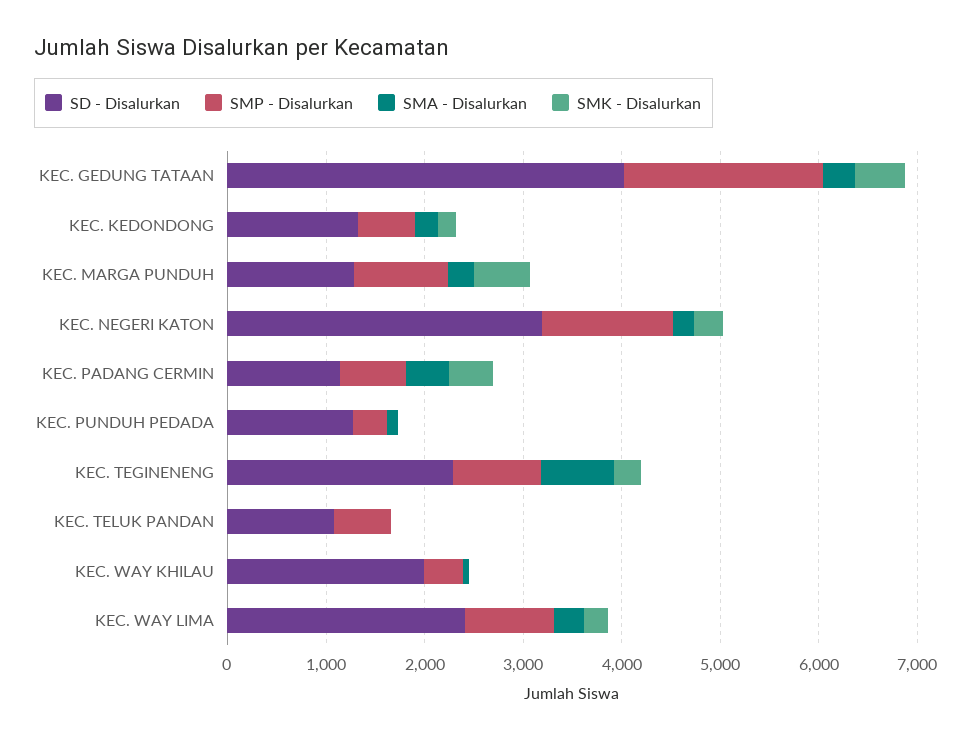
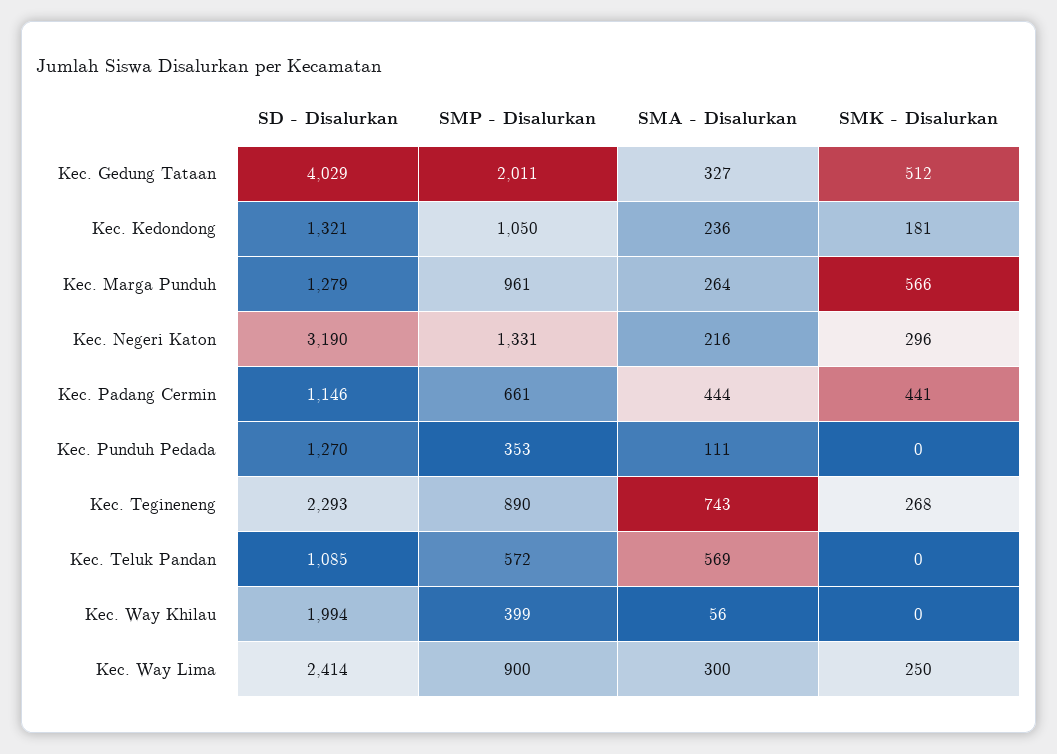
  {
    "SD - Disalurkan": {
      "KEC. GEDUNG TATAAN": 4029,
      "KEC. KEDONDONG": 1321,
      "KEC. MARGA PUNDUH": 1279,
      "KEC. NEGERI KATON": 3190,
      "KEC. PADANG CERMIN": 1146,
      "KEC. PUNDUH PEDADA": 1270,
      "KEC. TEGINENENG": 2293,
      "KEC. TELUK PANDAN": 1085,
      "KEC. WAY KHILAU": 1994,
      "KEC. WAY LIMA": 2414
    },
    "SMP - Disalurkan": {
      "KEC. GEDUNG TATAAN": 2011,
-     "KEC. KEDONDONG": 600,
+     "KEC. KEDONDONG": 1050,
      "KEC. MARGA PUNDUH": 961,
      "KEC. NEGERI KATON": 1331,
      "KEC. PADANG CERMIN": 661,
      "KEC. PUNDUH PEDADA": 353,
      "KEC. TEGINENENG": 890,
      "KEC. TELUK PANDAN": 572,
      "KEC. WAY KHILAU": 399,
      "KEC. WAY LIMA": 900
    },
    "SMA - Disalurkan": {
      "KEC. GEDUNG TATAAN": 327,
      "KEC. KEDONDONG": 236,
      "KEC. MARGA PUNDUH": 264,
      "KEC. NEGERI KATON": 216,
      "KEC. PADANG CERMIN": 444,
      "KEC. PUNDUH PEDADA": 111,
      "KEC. TEGINENENG": 743,
-     "KEC. TELUK PANDAN": 0,
+     "KEC. TELUK PANDAN": 569,
      "KEC. WAY KHILAU": 56,
      "KEC. WAY LIMA": 300
    },
    "SMK - Disalurkan": {
      "KEC. GEDUNG TATAAN": 512,
      "KEC. KEDONDONG": 181,
      "KEC. MARGA PUNDUH": 566,
      "KEC. NEGERI KATON": 296,
      "KEC. PADANG CERMIN": 441,
      "KEC. PUNDUH PEDADA": 0,
      "KEC. TEGINENENG": 268,
      "KEC. TELUK PANDAN": 0,
      "KEC. WAY KHILAU": 0,
      "KEC. WAY LIMA": 250
    }
  }

